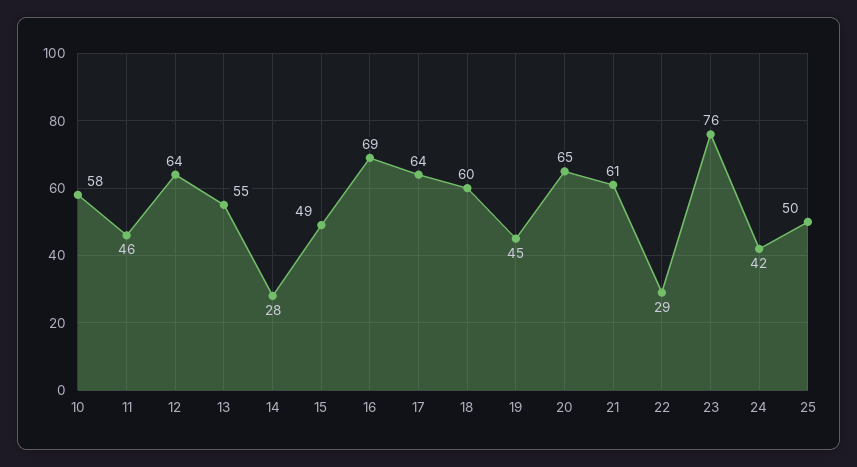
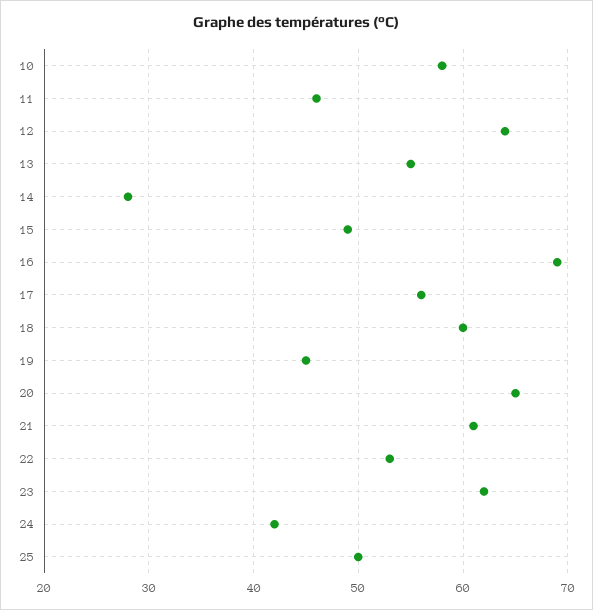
  {
    "10": 58,
    "11": 46,
    "12": 64,
    "13": 55,
    "14": 28,
    "15": 49,
    "16": 69,
-   "17": 64,
+   "17": 56,
    "18": 60,
    "19": 45,
    "20": 65,
    "21": 61,
-   "22": 29,
+   "22": 53,
-   "23": 76,
+   "23": 62,
    "24": 42,
    "25": 50
  }

